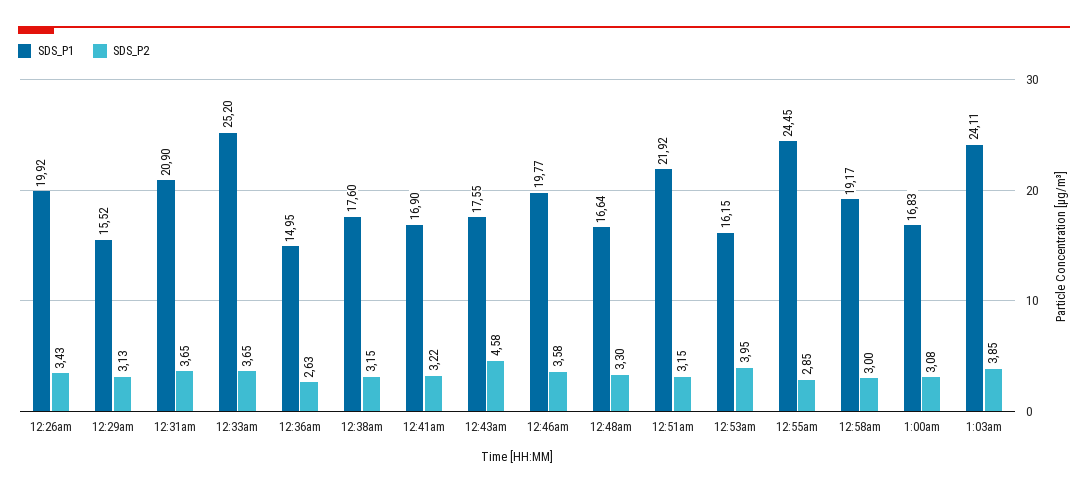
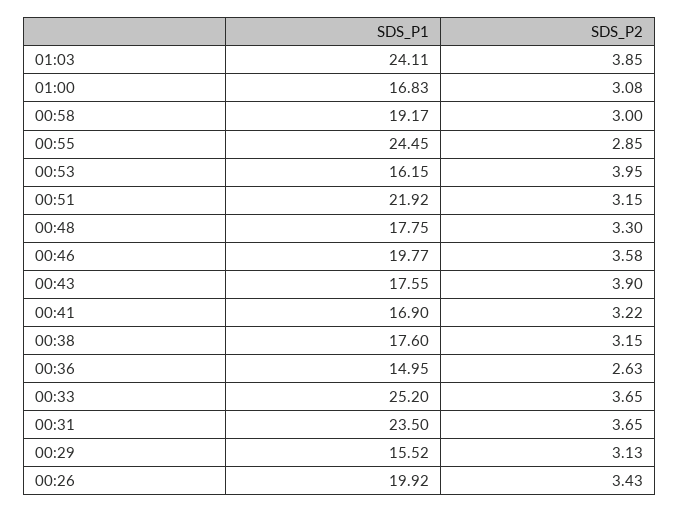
  {
    "SDS_P1": {
      "12:26am": 19.92,
      "12:29am": 15.52,
-     "12:31am": 20.9,
+     "12:31am": 23.5,
      "12:33am": 25.2,
      "12:36am": 14.95,
      "12:38am": 17.6,
      "12:41am": 16.9,
      "12:43am": 17.55,
      "12:46am": 19.77,
-     "12:48am": 16.64,
+     "12:48am": 17.75,
      "12:51am": 21.92,
      "12:53am": 16.15,
      "12:55am": 24.45,
      "12:58am": 19.17,
      "1:00am": 16.83,
      "1:03am": 24.11
    },
    "SDS_P2": {
      "12:26am": 3.43,
      "12:29am": 3.13,
      "12:31am": 3.65,
      "12:33am": 3.65,
      "12:36am": 2.63,
      "12:38am": 3.15,
      "12:41am": 3.22,
-     "12:43am": 4.58,
+     "12:43am": 3.9,
      "12:46am": 3.58,
      "12:48am": 3.3,
      "12:51am": 3.15,
      "12:53am": 3.95,
      "12:55am": 2.85,
      "12:58am": 3,
      "1:00am": 3.08,
      "1:03am": 3.85
    }
  }

